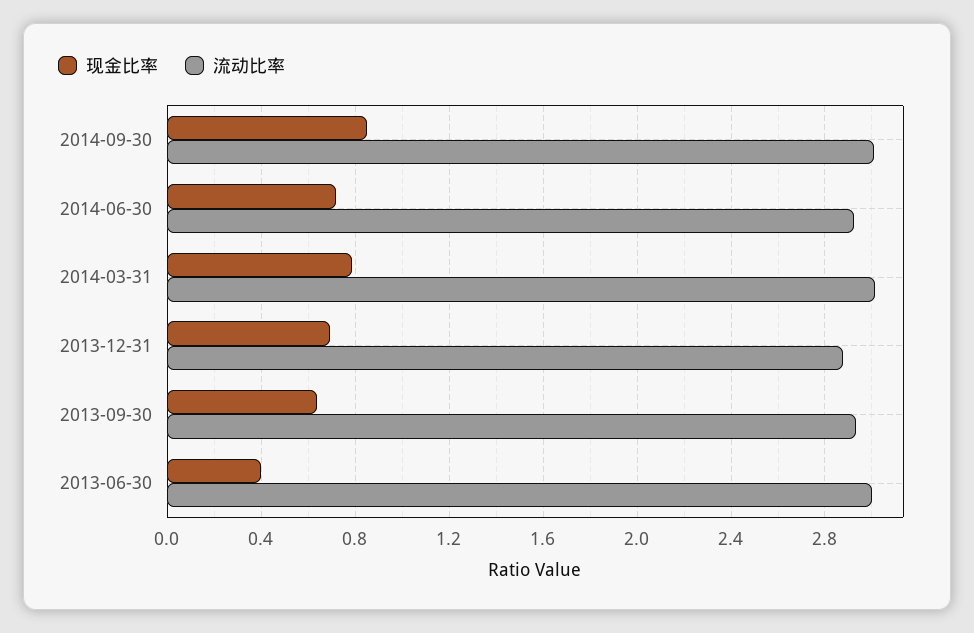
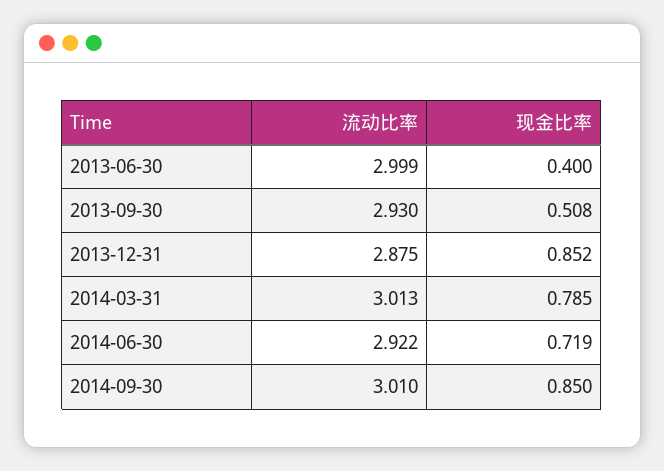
  {
    "现金比率": {
      "2014-09-30": 0.85,
      "2014-06-30": 0.719,
      "2014-03-31": 0.785,
-     "2013-12-31": 0.7,
+     "2013-12-31": 0.852,
-     "2013-09-30": 0.65,
+     "2013-09-30": 0.508,
      "2013-06-30": 0.4
    },
    "流动比率": {
      "2014-09-30": 3.01,
      "2014-06-30": 2.922,
      "2014-03-31": 3.013,
      "2013-12-31": 2.875,
      "2013-09-30": 2.93,
      "2013-06-30": 2.999
    }
  }

